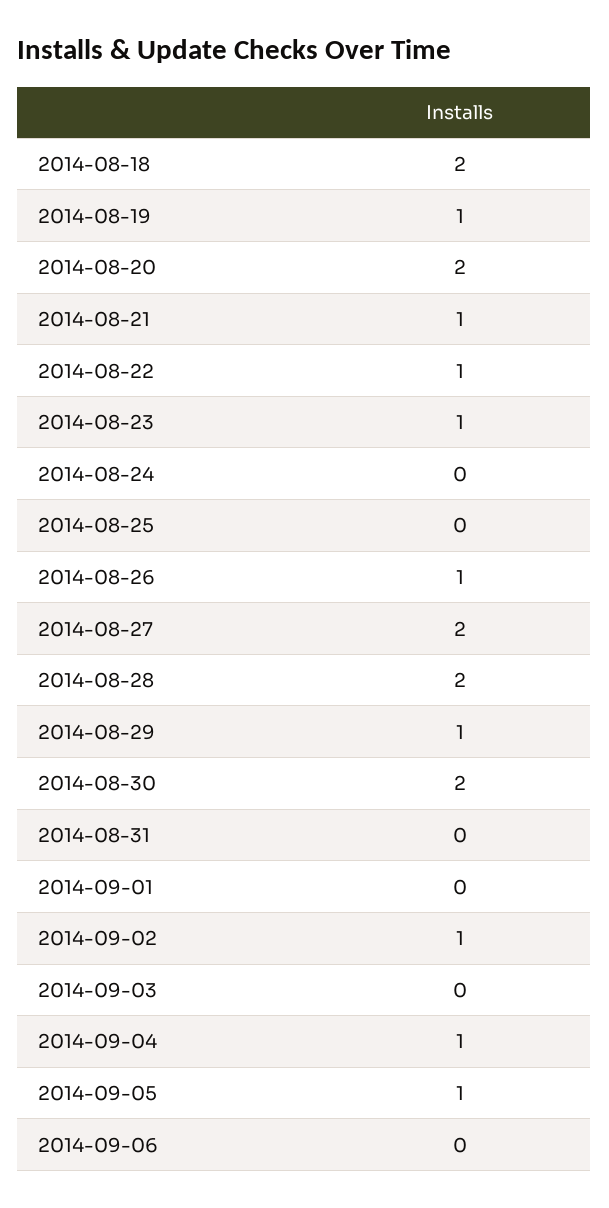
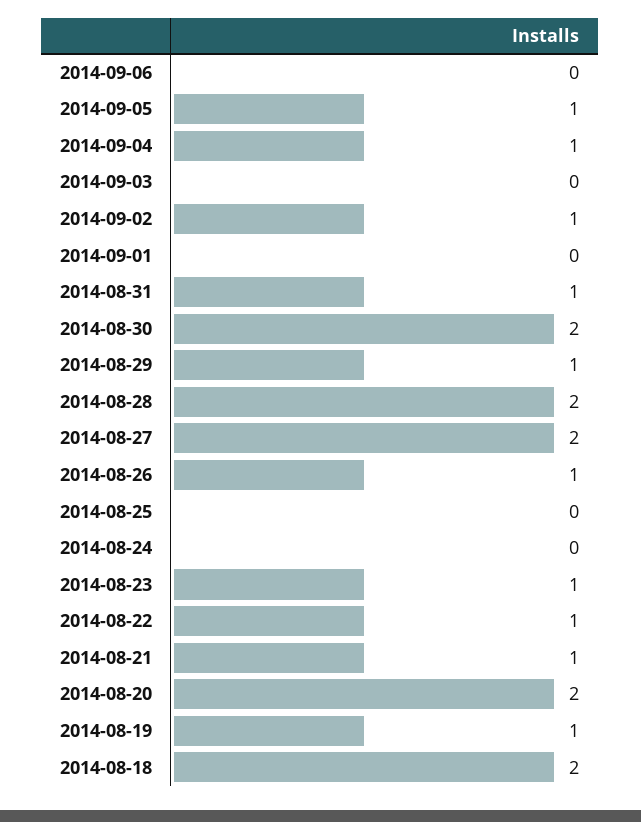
  {
    "2014-08-18": 2,
    "2014-08-19": 1,
    "2014-08-20": 2,
    "2014-08-21": 1,
    "2014-08-22": 1,
    "2014-08-23": 1,
    "2014-08-24": 0,
    "2014-08-25": 0,
    "2014-08-26": 1,
    "2014-08-27": 2,
    "2014-08-28": 2,
    "2014-08-29": 1,
    "2014-08-30": 2,
-   "2014-08-31": 0,
+   "2014-08-31": 1,
    "2014-09-01": 0,
    "2014-09-02": 1,
    "2014-09-03": 0,
    "2014-09-04": 1,
    "2014-09-05": 1,
    "2014-09-06": 0
  }

